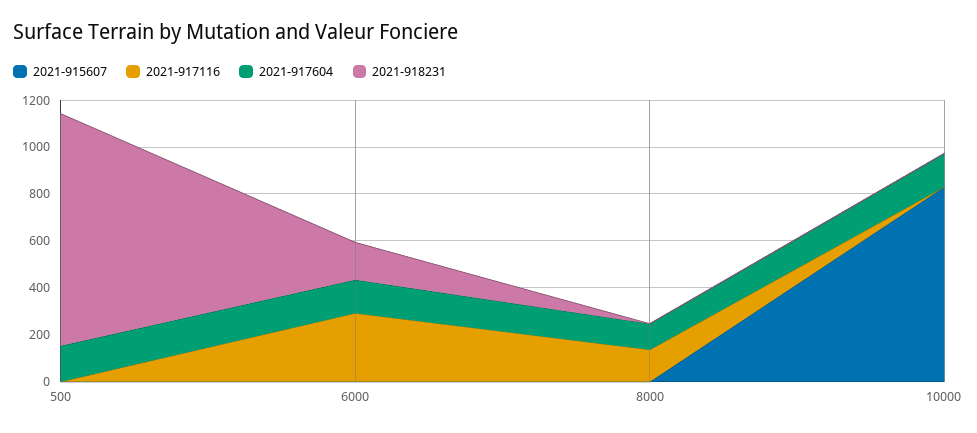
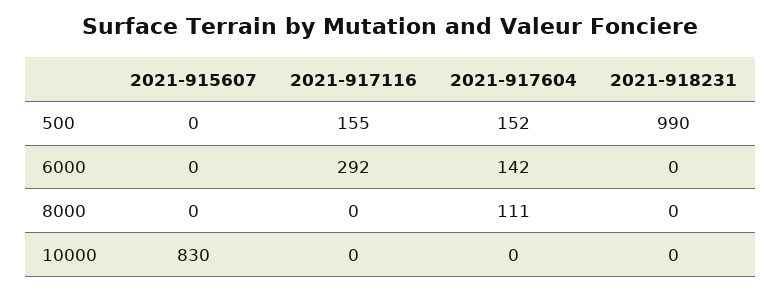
  {
    "2021-915607": {
      "500": 0,
      "6000": 0,
      "8000": 0,
      "10000": 830
    },
    "2021-917116": {
-     "500": 0,
+     "500": 155,
      "6000": 292,
-     "8000": 150,
+     "8000": 0,
      "10000": 0
    },
    "2021-917604": {
      "500": 152,
      "6000": 142,
      "8000": 111,
-     "10000": 150
+     "10000": 0
    },
    "2021-918231": {
      "500": 990,
-     "6000": 150,
+     "6000": 0,
      "8000": 0,
      "10000": 0
    }
  }

